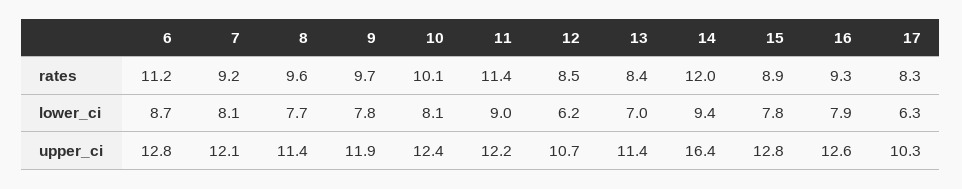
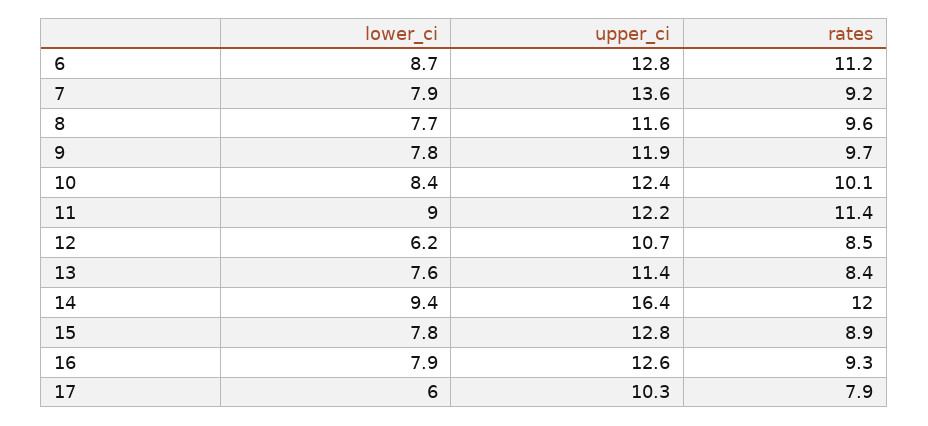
  {
    "6": {
      "rates": 11.2,
      "lower_ci": 8.7,
      "upper_ci": 12.8
    },
    "7": {
      "rates": 9.2,
-     "lower_ci": 8.1,
+     "lower_ci": 7.9,
-     "upper_ci": 12.1
+     "upper_ci": 13.6
    },
    "8": {
      "rates": 9.6,
      "lower_ci": 7.7,
-     "upper_ci": 11.4
+     "upper_ci": 11.6
    },
    "9": {
      "rates": 9.7,
      "lower_ci": 7.8,
      "upper_ci": 11.9
    },
    "10": {
      "rates": 10.1,
-     "lower_ci": 8.1,
+     "lower_ci": 8.4,
      "upper_ci": 12.4
    },
    "11": {
      "rates": 11.4,
      "lower_ci": 9,
      "upper_ci": 12.2
    },
    "12": {
      "rates": 8.5,
      "lower_ci": 6.2,
      "upper_ci": 10.7
    },
    "13": {
      "rates": 8.4,
-     "lower_ci": 7,
+     "lower_ci": 7.6,
      "upper_ci": 11.4
    },
    "14": {
      "rates": 12,
      "lower_ci": 9.4,
      "upper_ci": 16.4
    },
    "15": {
      "rates": 8.9,
      "lower_ci": 7.8,
      "upper_ci": 12.8
    },
    "16": {
      "rates": 9.3,
      "lower_ci": 7.9,
      "upper_ci": 12.6
    },
    "17": {
-     "rates": 8.3,
+     "rates": 7.9,
-     "lower_ci": 6.3,
+     "lower_ci": 6,
      "upper_ci": 10.3
    }
  }

